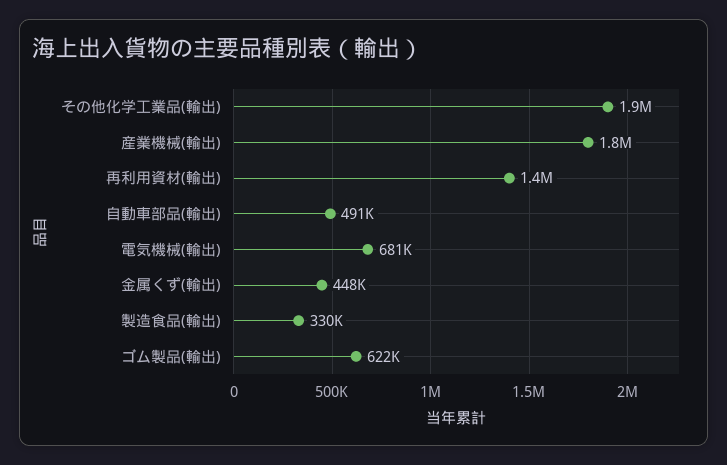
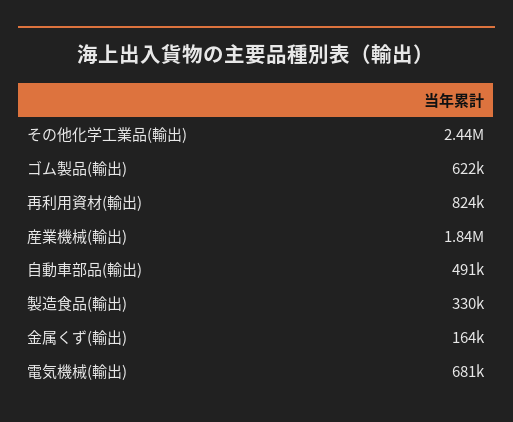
  {
-   "その他化学工業品(輸出)": 1900000,
+   "その他化学工業品(輸出)": 2440000,
    "産業機械(輸出)": 1840000,
-   "再利用資材(輸出)": 1400000,
+   "再利用資材(輸出)": 824000,
    "自動車部品(輸出)": 491000,
    "電気機械(輸出)": 681000,
-   "金属くず(輸出)": 448000,
+   "金属くず(輸出)": 164000,
    "製造食品(輸出)": 330000,
    "ゴム製品(輸出)": 622000
  }

